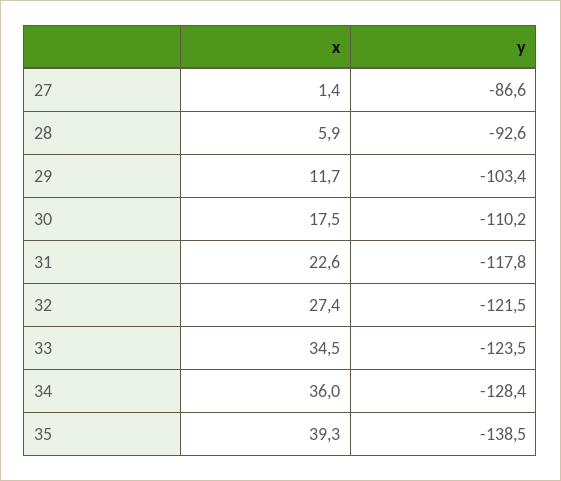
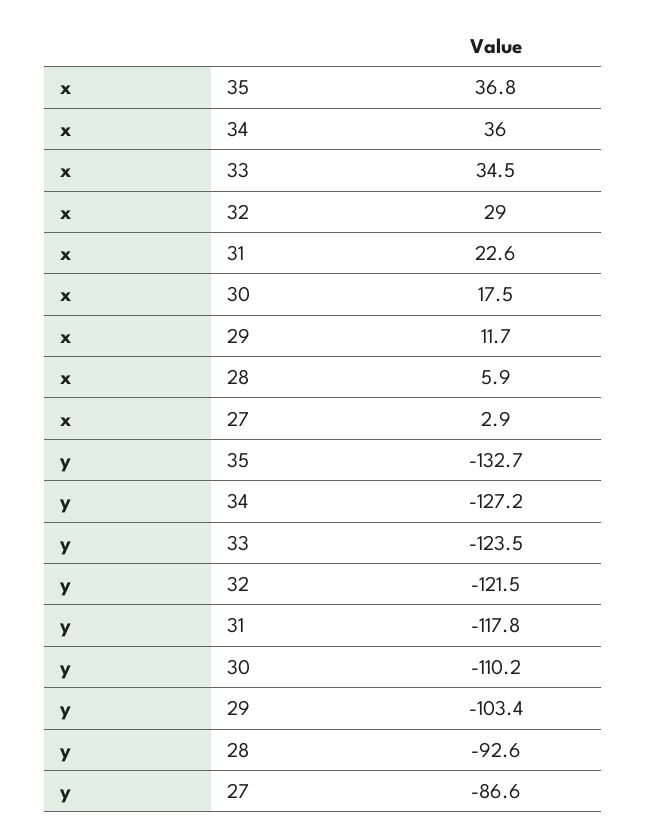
  {
    "x": {
-     "27": 1.4,
+     "27": 2.9,
      "28": 5.9,
      "29": 11.7,
      "30": 17.5,
      "31": 22.6,
-     "32": 27.4,
+     "32": 29,
      "33": 34.5,
      "34": 36,
-     "35": 39.3
+     "35": 36.8
    },
    "y": {
      "27": -86.6,
      "28": -92.6,
      "29": -103.4,
      "30": -110.2,
      "31": -117.8,
      "32": -121.5,
      "33": -123.5,
-     "34": -128.4,
+     "34": -127.2,
-     "35": -138.5
+     "35": -132.7
    }
  }

